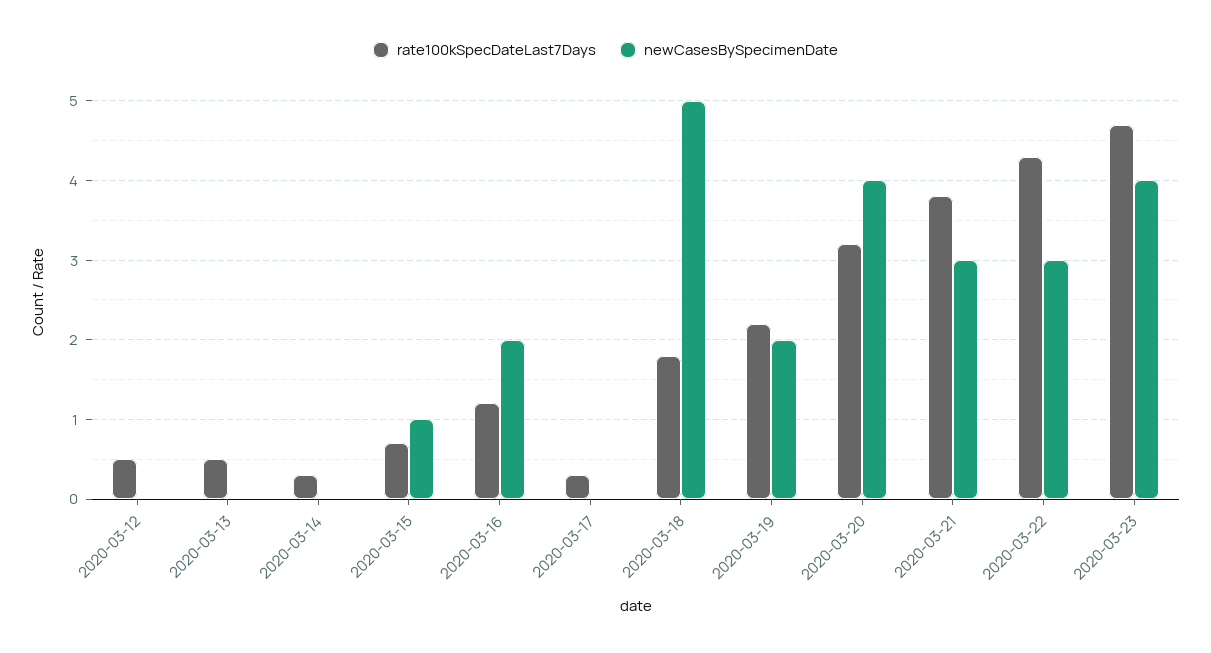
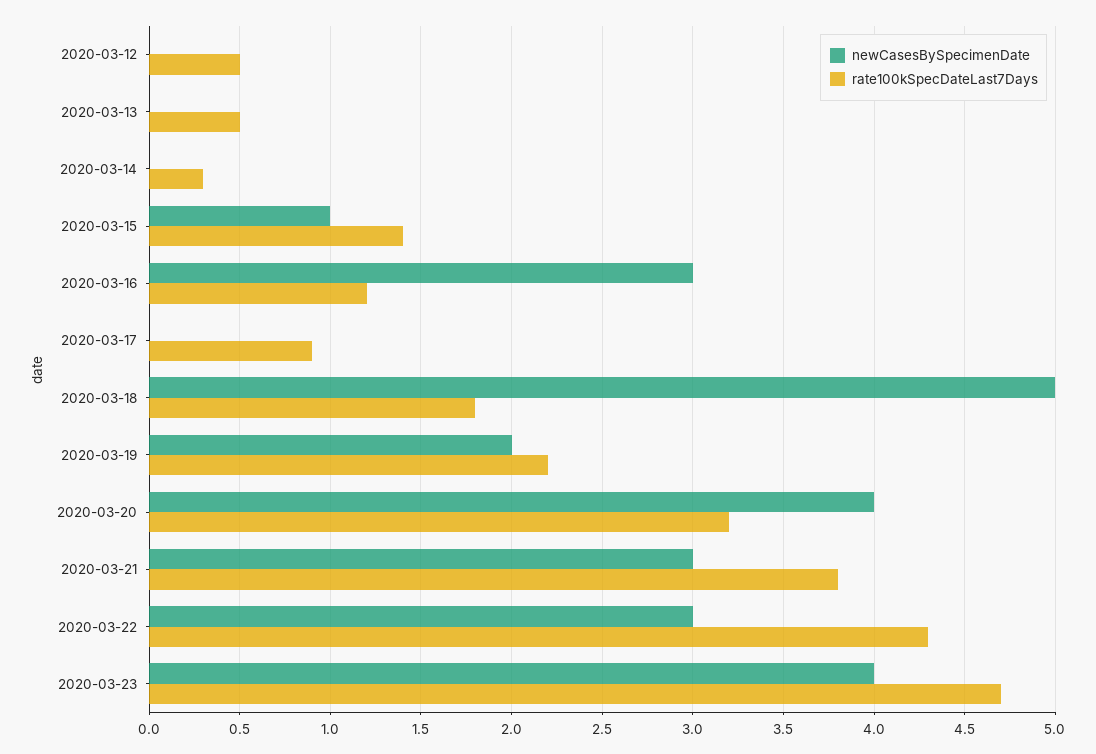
  {
    "rate100kSpecDateLast7Days": {
      "2020-03-12": 0.5,
      "2020-03-13": 0.5,
      "2020-03-14": 0.3,
-     "2020-03-15": 0.7,
+     "2020-03-15": 1.4,
      "2020-03-16": 1.2,
-     "2020-03-17": 0.3,
+     "2020-03-17": 0.9,
      "2020-03-18": 1.8,
      "2020-03-19": 2.2,
      "2020-03-20": 3.2,
      "2020-03-21": 3.8,
      "2020-03-22": 4.3,
      "2020-03-23": 4.7
    },
    "newCasesBySpecimenDate": {
      "2020-03-12": 0,
      "2020-03-13": 0,
      "2020-03-14": 0,
      "2020-03-15": 1,
-     "2020-03-16": 2,
+     "2020-03-16": 3,
      "2020-03-17": 0,
      "2020-03-18": 5,
      "2020-03-19": 2,
      "2020-03-20": 4,
      "2020-03-21": 3,
      "2020-03-22": 3,
      "2020-03-23": 4
    }
  }

